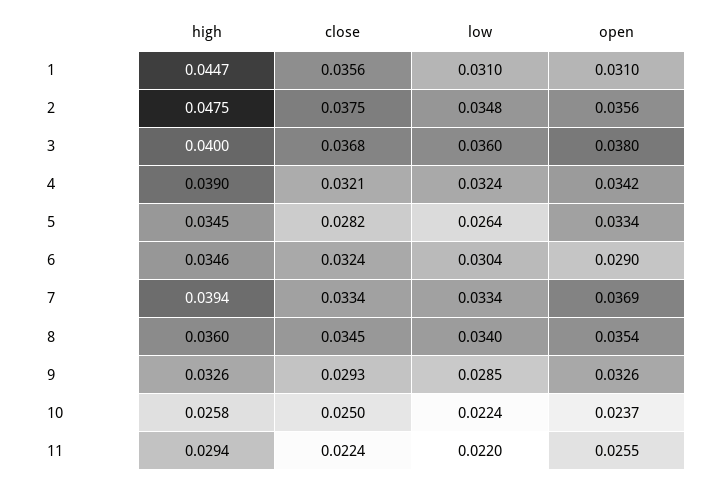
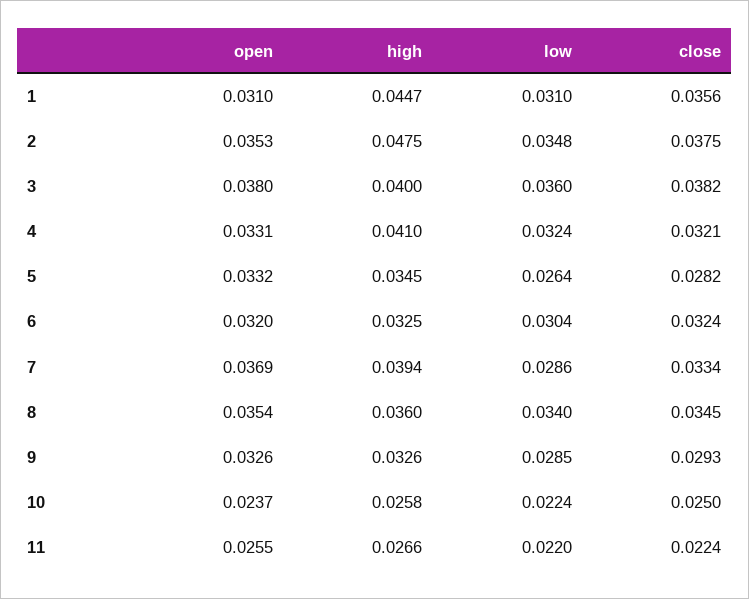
  {
    "high": {
      "1": 0.0447,
      "2": 0.0475,
      "3": 0.04,
-     "4": 0.039,
+     "4": 0.041,
      "5": 0.0345,
-     "6": 0.0346,
+     "6": 0.0325,
      "7": 0.0394,
      "8": 0.036,
      "9": 0.0326,
      "10": 0.0258,
-     "11": 0.0294
+     "11": 0.0266
    },
    "close": {
      "1": 0.0356,
      "2": 0.0375,
-     "3": 0.0368,
+     "3": 0.0382,
      "4": 0.0321,
      "5": 0.0282,
      "6": 0.0324,
      "7": 0.0334,
      "8": 0.0345,
      "9": 0.0293,
      "10": 0.025,
      "11": 0.0224
    },
    "low": {
      "1": 0.031,
      "2": 0.0348,
      "3": 0.036,
      "4": 0.0324,
      "5": 0.0264,
      "6": 0.0304,
-     "7": 0.0334,
+     "7": 0.0286,
      "8": 0.034,
      "9": 0.0285,
      "10": 0.0224,
      "11": 0.022
    },
    "open": {
      "1": 0.031,
-     "2": 0.0356,
+     "2": 0.0353,
      "3": 0.038,
-     "4": 0.0342,
+     "4": 0.0331,
-     "5": 0.0334,
+     "5": 0.0332,
-     "6": 0.029,
+     "6": 0.032,
      "7": 0.0369,
      "8": 0.0354,
      "9": 0.0326,
      "10": 0.0237,
      "11": 0.0255
    }
  }

